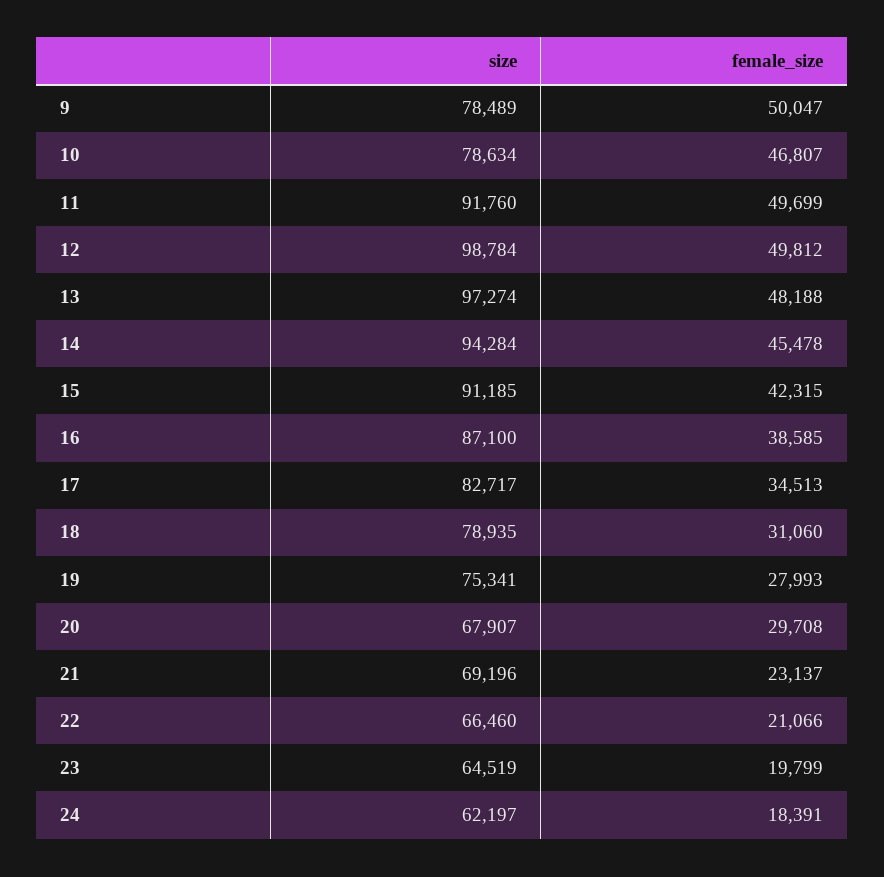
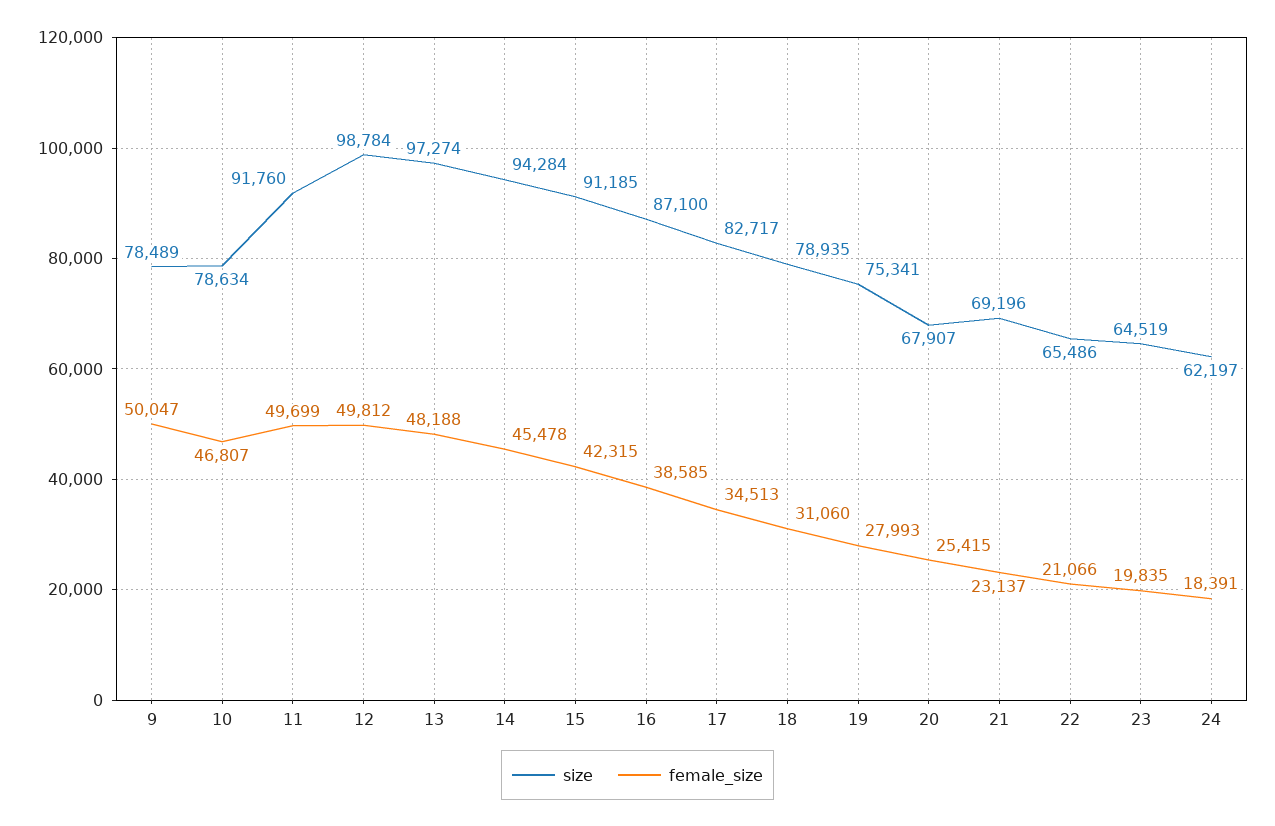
  {
    "size": {
      "9": 78489,
      "10": 78634,
      "11": 91760,
      "12": 98784,
      "13": 97274,
      "14": 94284,
      "15": 91185,
      "16": 87100,
      "17": 82717,
      "18": 78935,
      "19": 75341,
      "20": 67907,
      "21": 69196,
-     "22": 66460,
+     "22": 65486,
      "23": 64519,
      "24": 62197
    },
    "female_size": {
      "9": 50047,
      "10": 46807,
      "11": 49699,
      "12": 49812,
      "13": 48188,
      "14": 45478,
      "15": 42315,
      "16": 38585,
      "17": 34513,
      "18": 31060,
      "19": 27993,
-     "20": 29708,
+     "20": 25415,
      "21": 23137,
      "22": 21066,
-     "23": 19799,
+     "23": 19835,
      "24": 18391
    }
  }

